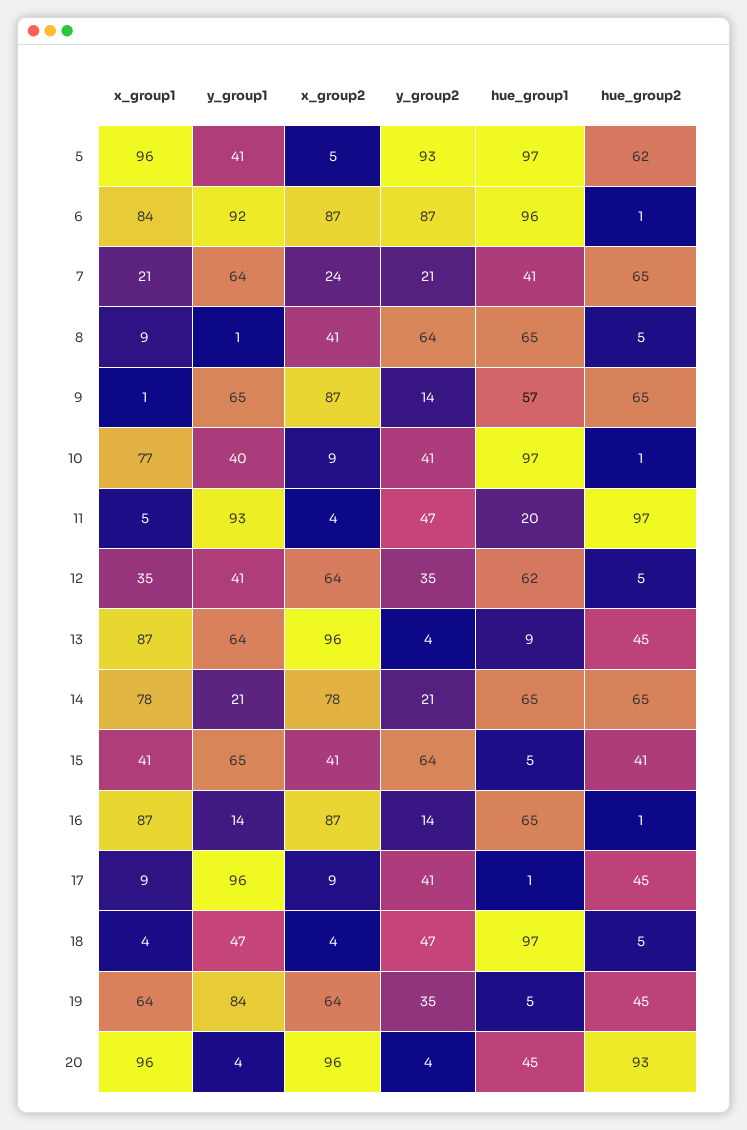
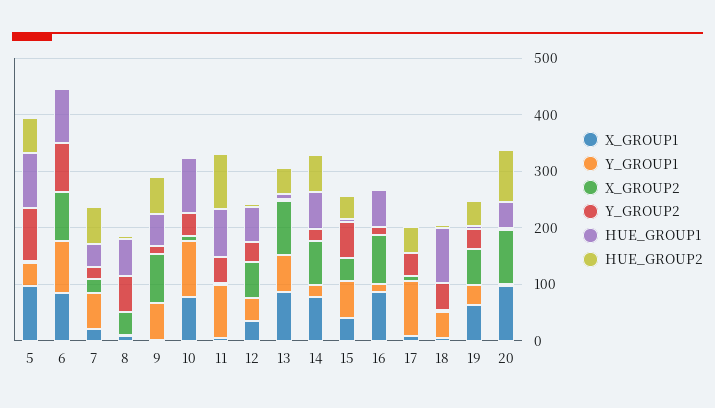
  {
    "x_group1": {
      "5": 96,
      "6": 84,
      "7": 21,
      "8": 9,
      "9": 1,
      "10": 77,
      "11": 5,
      "12": 35,
      "13": 87,
      "14": 78,
      "15": 41,
      "16": 87,
      "17": 9,
      "18": 4,
      "19": 64,
      "20": 96
    },
    "y_group1": {
      "5": 41,
      "6": 92,
      "7": 64,
      "8": 1,
      "9": 65,
-     "10": 40,
+     "10": 100,
      "11": 93,
      "12": 41,
      "13": 64,
      "14": 21,
      "15": 65,
      "16": 14,
      "17": 96,
      "18": 47,
-     "19": 84,
+     "19": 40,
      "20": 4
    },
    "x_group2": {
      "5": 5,
      "6": 87,
      "7": 24,
      "8": 41,
      "9": 87,
      "10": 9,
      "11": 4,
      "12": 64,
      "13": 96,
      "14": 78,
      "15": 41,
      "16": 87,
      "17": 9,
      "18": 4,
      "19": 64,
      "20": 96
    },
    "y_group2": {
      "5": 93,
      "6": 87,
      "7": 21,
      "8": 64,
      "9": 14,
      "10": 41,
      "11": 47,
      "12": 35,
      "13": 4,
      "14": 21,
      "15": 64,
      "16": 14,
      "17": 41,
      "18": 47,
      "19": 35,
      "20": 4
    },
    "hue_group1": {
      "5": 97,
      "6": 96,
      "7": 41,
      "8": 65,
      "9": 57,
      "10": 97,
-     "11": 20,
+     "11": 80,
      "12": 62,
      "13": 9,
      "14": 65,
      "15": 5,
      "16": 65,
      "17": 1,
      "18": 97,
      "19": 5,
      "20": 45
    },
    "hue_group2": {
      "5": 62,
      "6": 1,
      "7": 65,
      "8": 5,
      "9": 65,
      "10": 1,
      "11": 97,
      "12": 5,
      "13": 45,
      "14": 65,
      "15": 41,
      "16": 1,
      "17": 45,
      "18": 5,
      "19": 45,
      "20": 93
    }
  }

